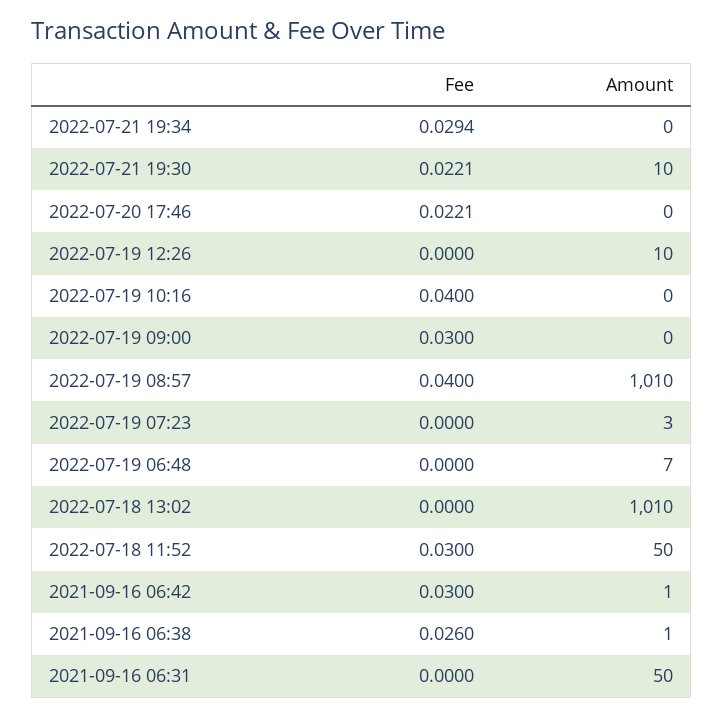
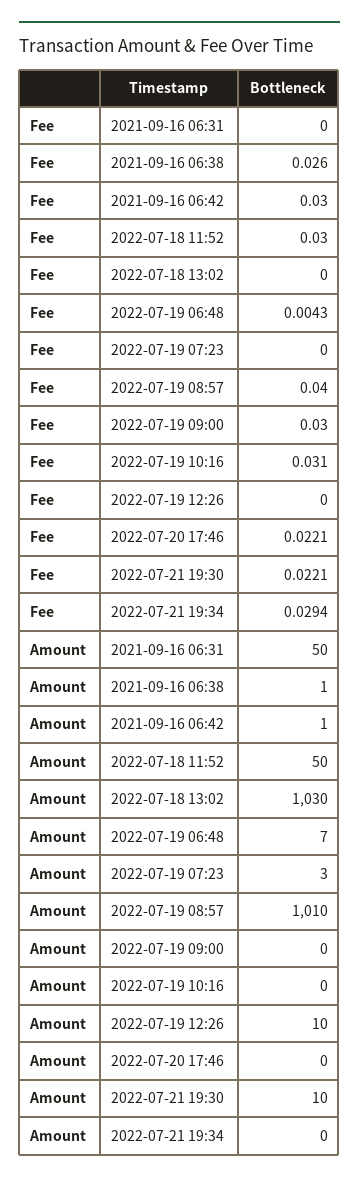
  {
    "Fee": {
      "2022-07-21 19:34": 0.0294,
      "2022-07-21 19:30": 0.0221,
      "2022-07-20 17:46": 0.0221,
      "2022-07-19 12:26": 0,
-     "2022-07-19 10:16": 0.04,
+     "2022-07-19 10:16": 0.031,
      "2022-07-19 09:00": 0.03,
      "2022-07-19 08:57": 0.04,
      "2022-07-19 07:23": 0,
-     "2022-07-19 06:48": 0,
+     "2022-07-19 06:48": 0.0043,
      "2022-07-18 13:02": 0,
      "2022-07-18 11:52": 0.03,
      "2021-09-16 06:42": 0.03,
      "2021-09-16 06:38": 0.026,
      "2021-09-16 06:31": 0
    },
    "Amount": {
      "2022-07-21 19:34": 0,
      "2022-07-21 19:30": 10,
      "2022-07-20 17:46": 0,
      "2022-07-19 12:26": 10,
      "2022-07-19 10:16": 0,
      "2022-07-19 09:00": 0,
      "2022-07-19 08:57": 1010,
      "2022-07-19 07:23": 3,
      "2022-07-19 06:48": 7,
-     "2022-07-18 13:02": 1010,
+     "2022-07-18 13:02": 1030,
      "2022-07-18 11:52": 50,
      "2021-09-16 06:42": 1,
      "2021-09-16 06:38": 1,
      "2021-09-16 06:31": 50
    }
  }

